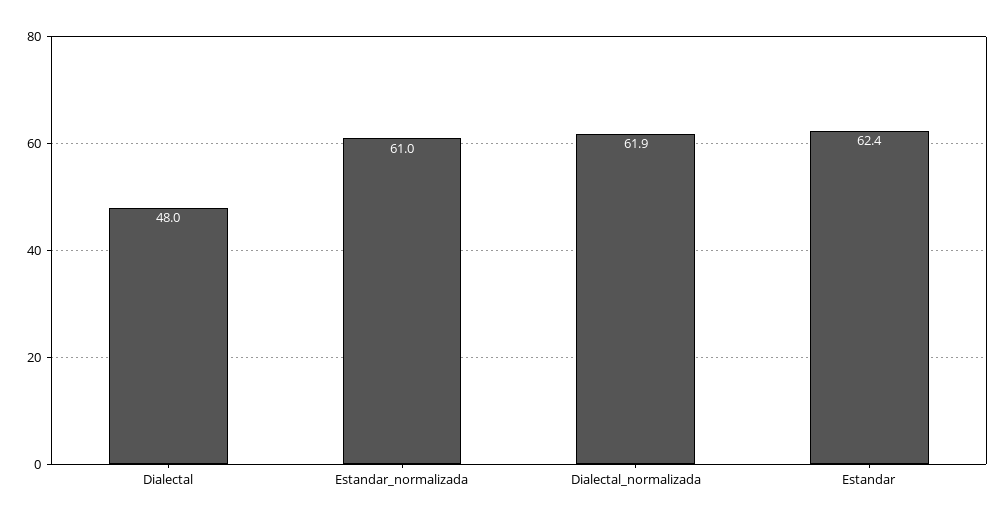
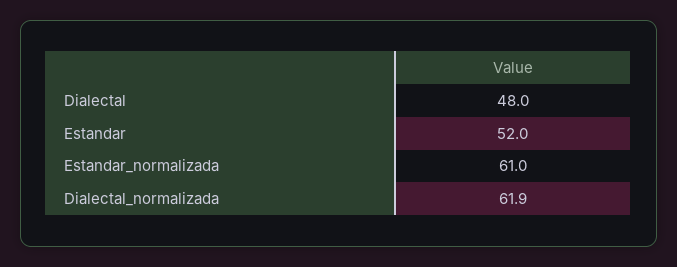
  {
    "Dialectal": 48,
    "Estandar_normalizada": 61,
    "Dialectal_normalizada": 61.9,
-   "Estandar": 62.4
+   "Estandar": 52
  }

